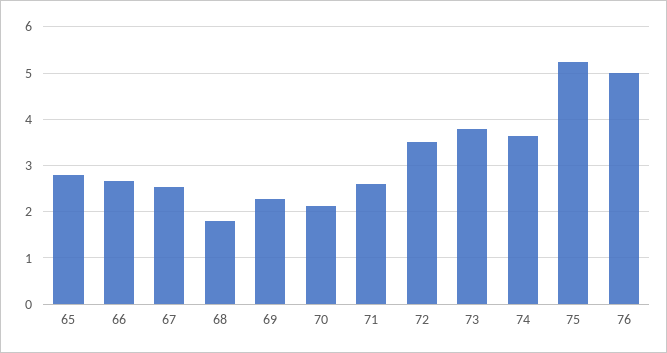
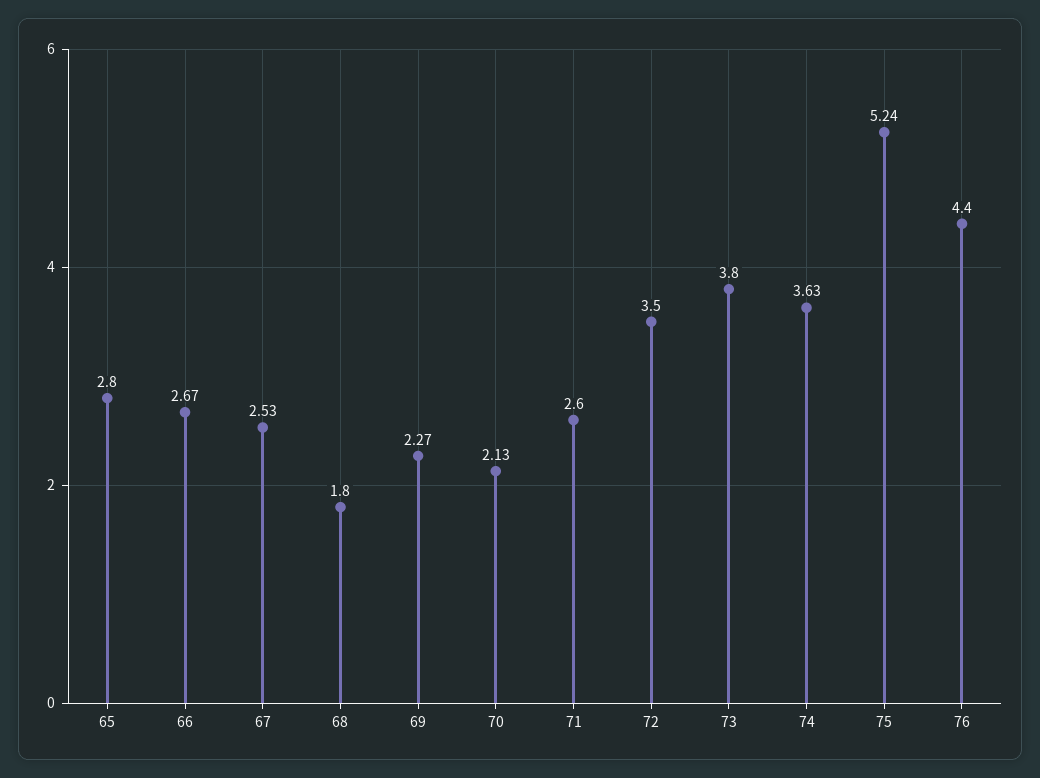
  {
    "65": 2.8,
    "66": 2.67,
    "67": 2.53,
    "68": 1.8,
    "69": 2.27,
    "70": 2.13,
    "71": 2.6,
    "72": 3.5,
    "73": 3.8,
    "74": 3.63,
    "75": 5.24,
-   "76": 5
+   "76": 4.4
  }

